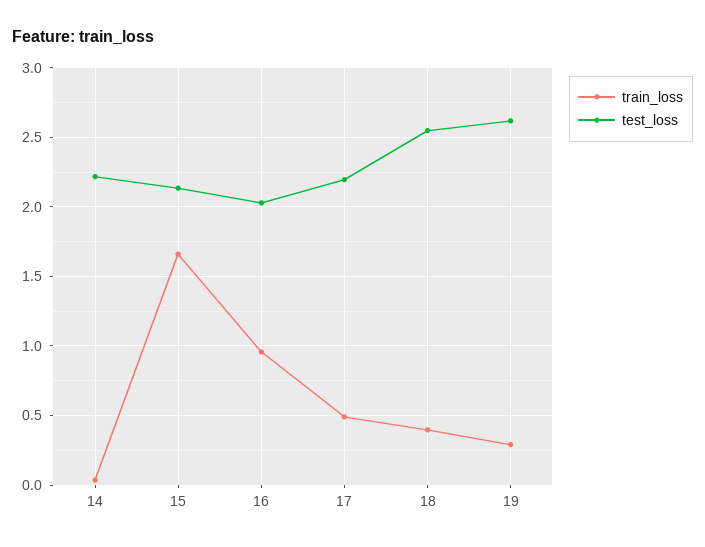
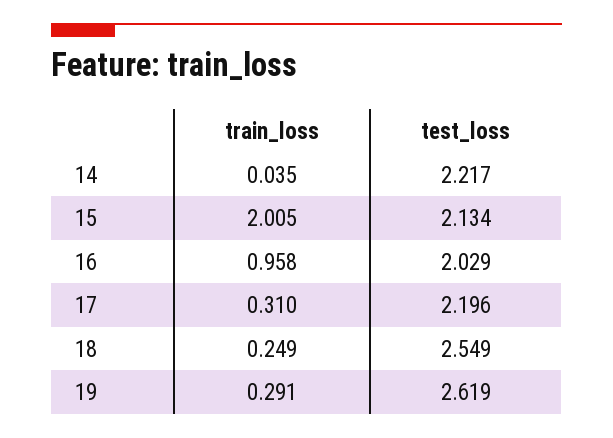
  {
    "train_loss": {
      "14": 0.035,
-     "15": 1.65,
+     "15": 2.005,
      "16": 0.958,
-     "17": 0.5,
+     "17": 0.31,
-     "18": 0.4,
+     "18": 0.249,
      "19": 0.291
    },
    "test_loss": {
      "14": 2.217,
      "15": 2.134,
      "16": 2.029,
      "17": 2.196,
      "18": 2.549,
      "19": 2.619
    }
  }

